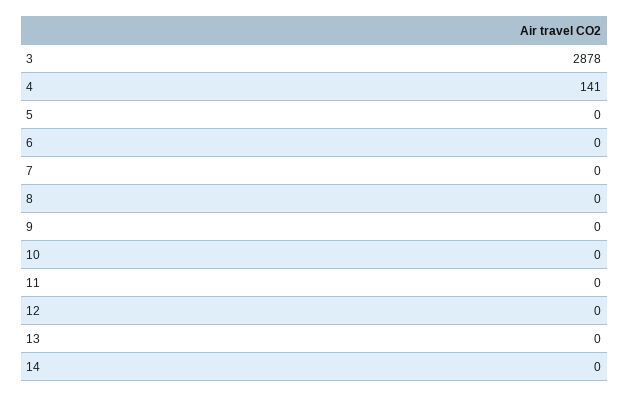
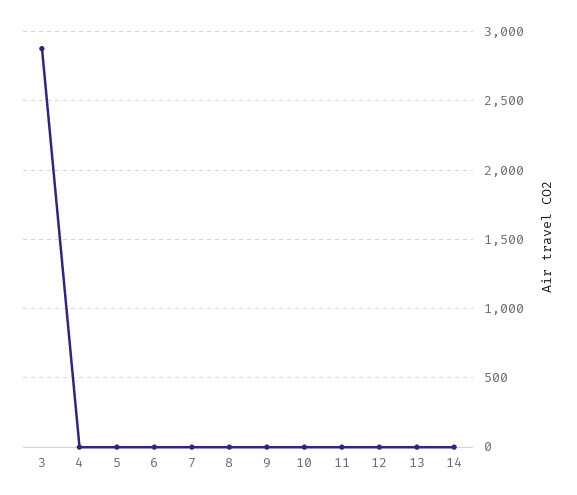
  {
    "3": 2878,
-   "4": 141,
+   "4": 0,
    "5": 0,
    "6": 0,
    "7": 0,
    "8": 0,
    "9": 0,
    "10": 0,
    "11": 0,
    "12": 0,
    "13": 0,
    "14": 0
  }

